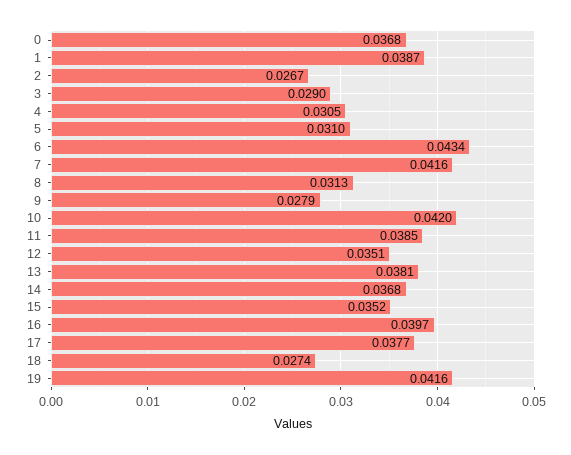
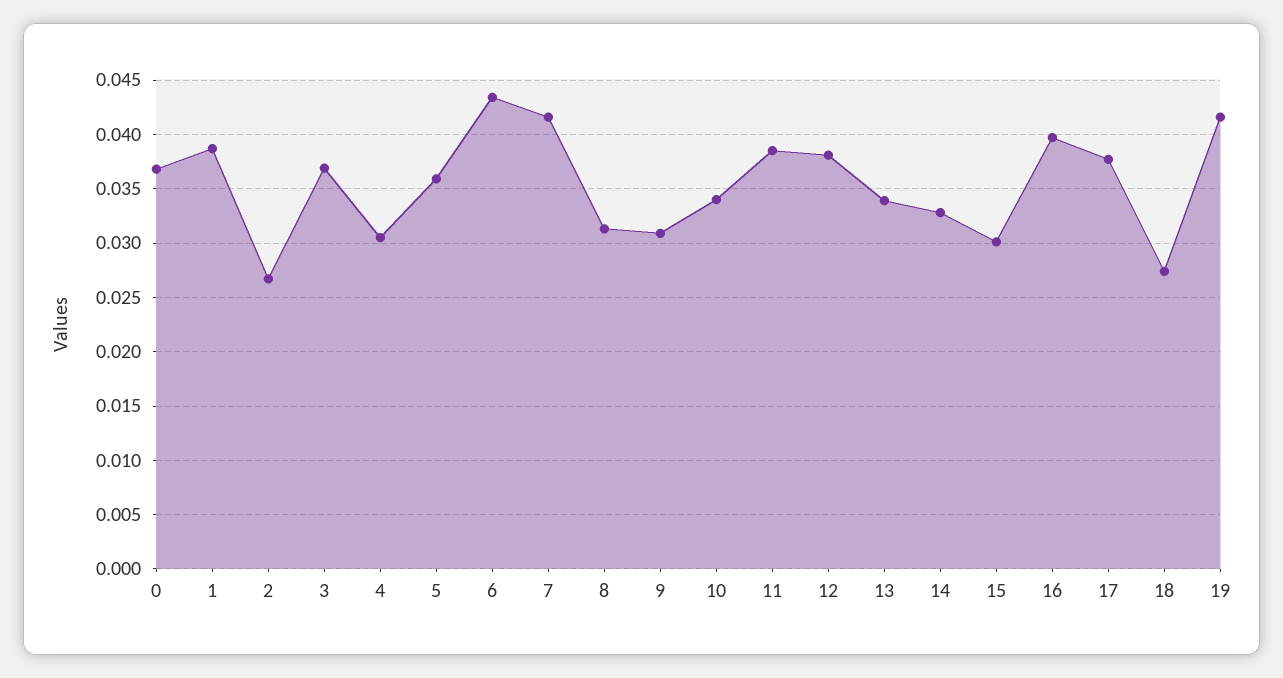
  {
    "0": 0.0368,
    "1": 0.0387,
    "2": 0.0267,
-   "3": 0.029,
+   "3": 0.037,
    "4": 0.0305,
-   "5": 0.031,
+   "5": 0.036,
    "6": 0.0434,
    "7": 0.0416,
    "8": 0.0313,
-   "9": 0.0279,
+   "9": 0.031,
-   "10": 0.042,
+   "10": 0.034,
    "11": 0.0385,
-   "12": 0.0351,
+   "12": 0.038,
-   "13": 0.0381,
+   "13": 0.034,
-   "14": 0.0368,
+   "14": 0.033,
-   "15": 0.0352,
+   "15": 0.03,
    "16": 0.0397,
    "17": 0.0377,
    "18": 0.0274,
    "19": 0.0416
  }

